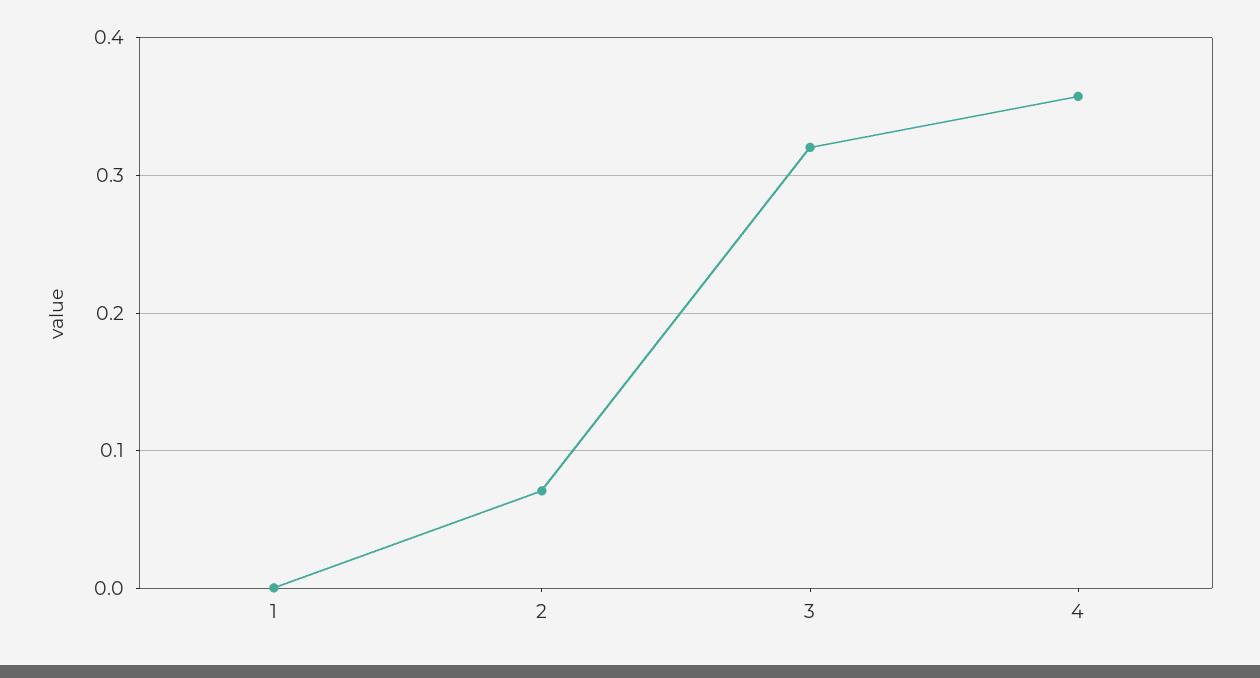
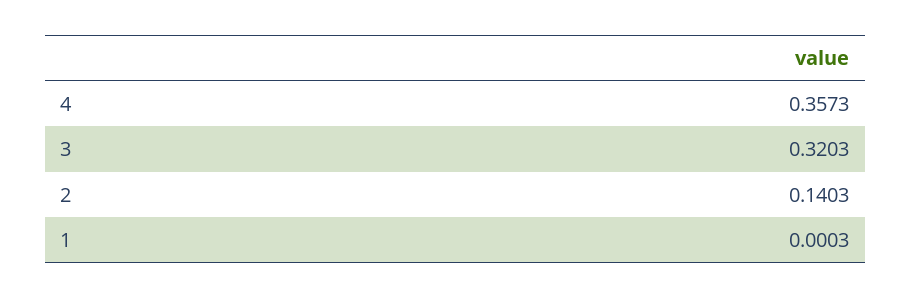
  {
    "1": 0.0003,
-   "2": 0.07,
+   "2": 0.1403,
    "3": 0.3203,
    "4": 0.3573
  }

